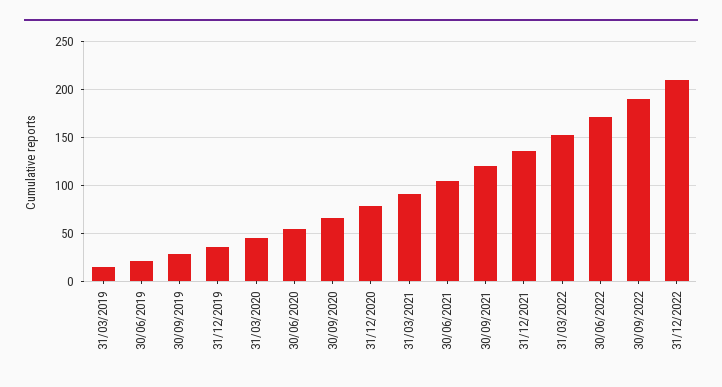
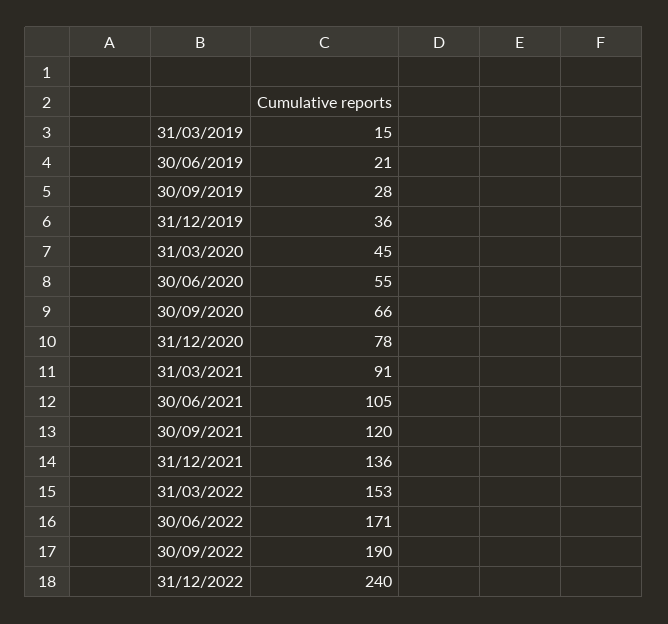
  {
    "31/03/2019": 15,
    "30/06/2019": 21,
    "30/09/2019": 28,
    "31/12/2019": 36,
    "31/03/2020": 45,
    "30/06/2020": 55,
    "30/09/2020": 66,
    "31/12/2020": 78,
    "31/03/2021": 91,
    "30/06/2021": 105,
    "30/09/2021": 120,
    "31/12/2021": 136,
    "31/03/2022": 153,
    "30/06/2022": 171,
    "30/09/2022": 190,
-   "31/12/2022": 210
+   "31/12/2022": 240
  }

